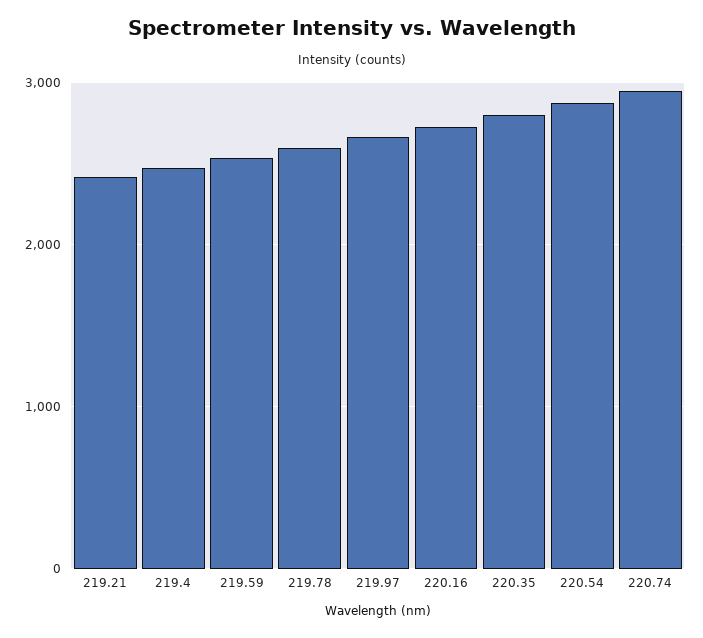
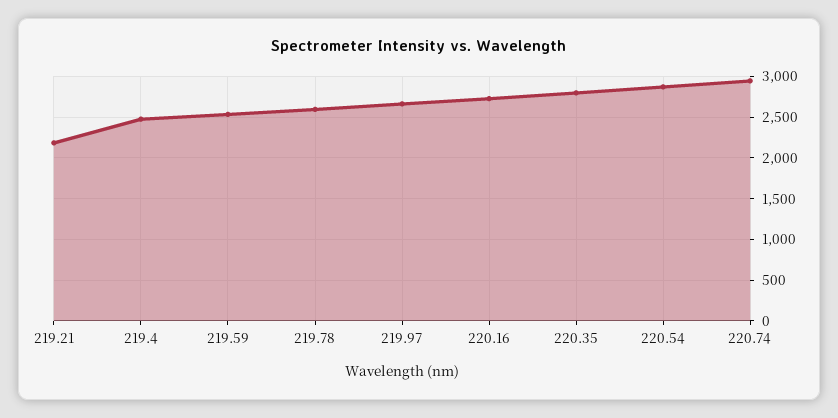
  {
-   "219.21": 2400,
+   "219.21": 2200,
    "219.4": 2500,
    "219.59": 2500,
    "219.78": 2600,
    "219.97": 2700,
    "220.16": 2700,
    "220.35": 2800,
    "220.54": 2900,
    "220.74": 2900
  }

